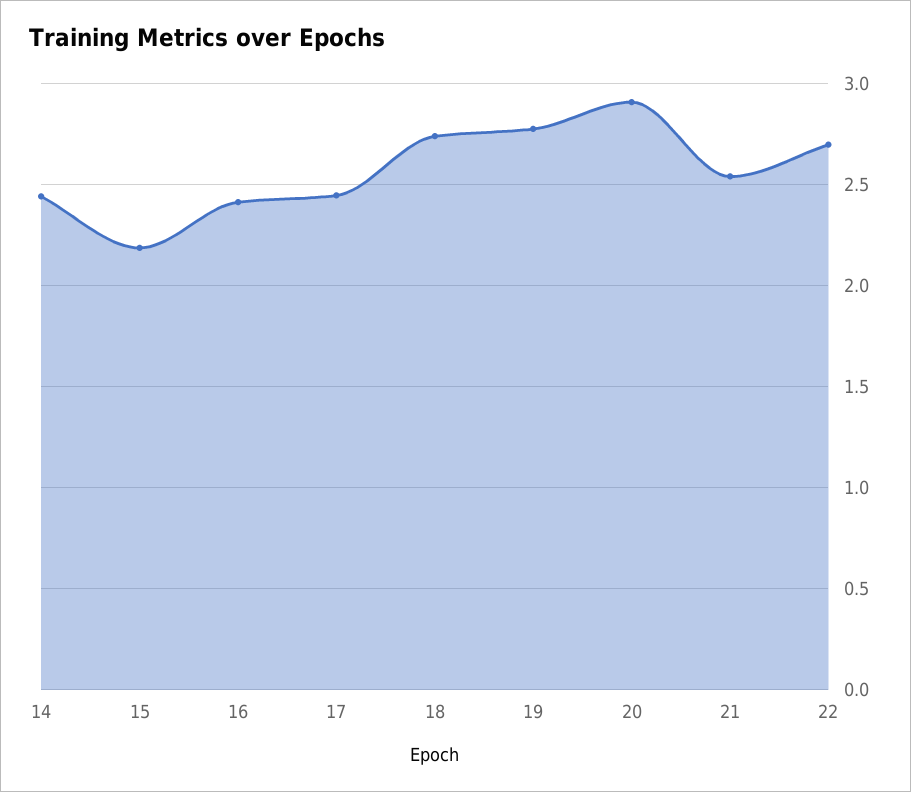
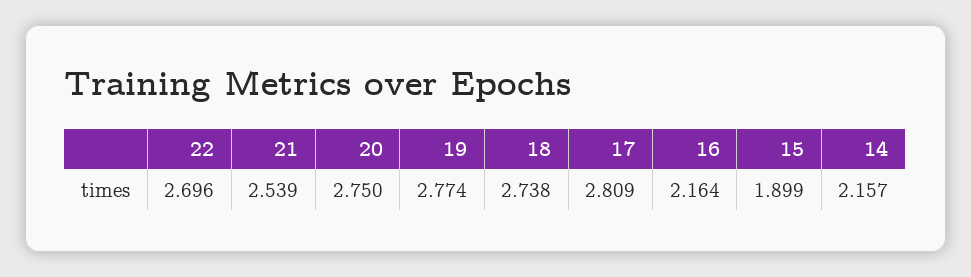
  {
-   "14": 2.45,
+   "14": 2.157,
-   "15": 2.2,
+   "15": 1.899,
-   "16": 2.4,
+   "16": 2.164,
-   "17": 2.45,
+   "17": 2.809,
    "18": 2.738,
    "19": 2.774,
-   "20": 2.9,
+   "20": 2.75,
    "21": 2.539,
    "22": 2.696
  }

